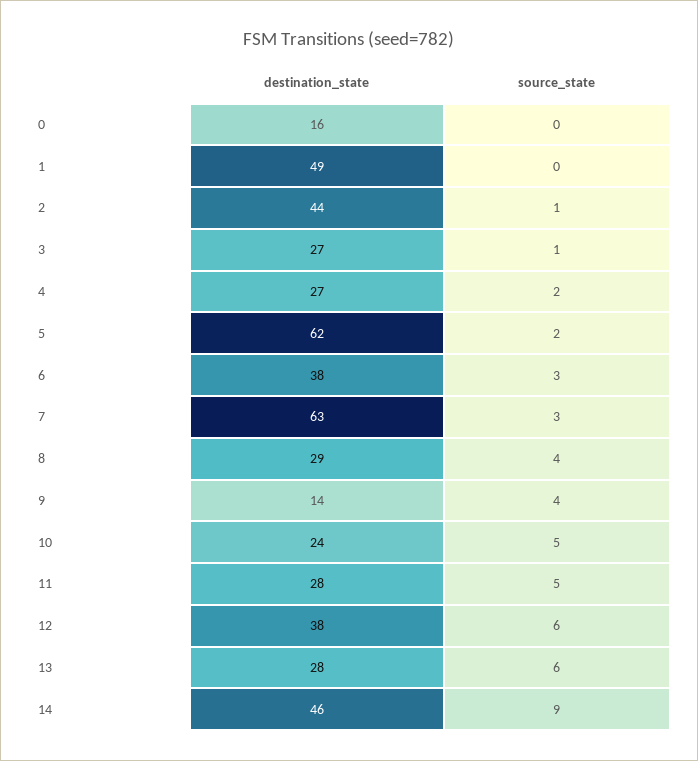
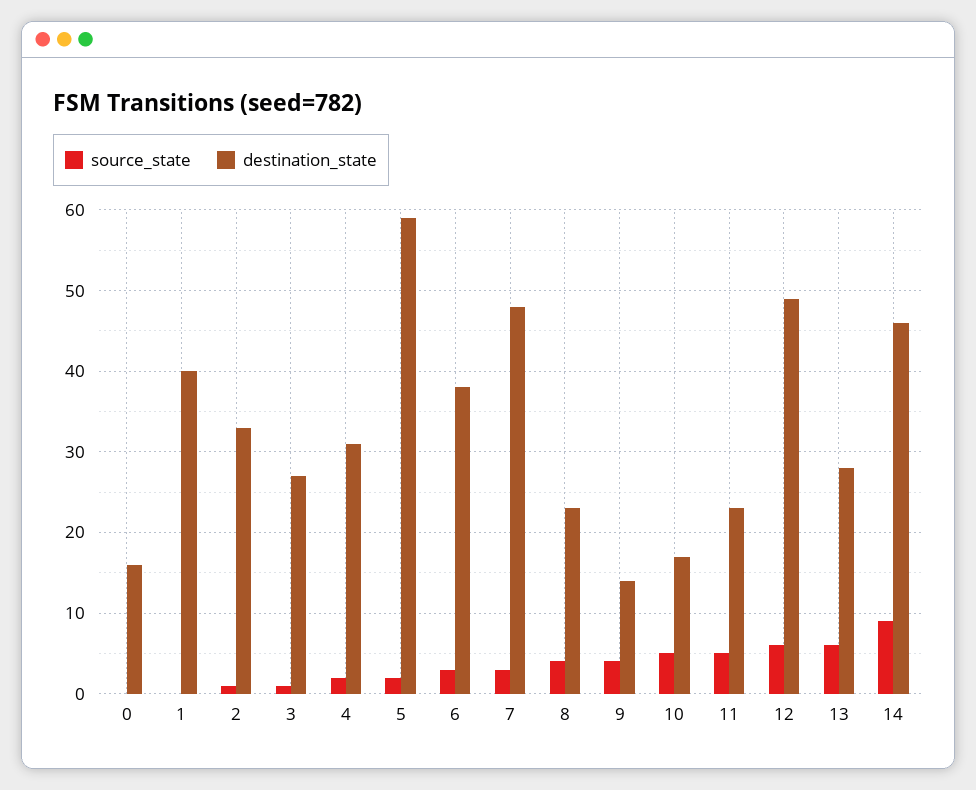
  {
    "destination_state": {
      "0": 16,
-     "1": 49,
+     "1": 40,
-     "2": 44,
+     "2": 33,
      "3": 27,
-     "4": 27,
+     "4": 31,
-     "5": 62,
+     "5": 59,
      "6": 38,
-     "7": 63,
+     "7": 48,
-     "8": 29,
+     "8": 23,
      "9": 14,
-     "10": 24,
+     "10": 17,
-     "11": 28,
+     "11": 23,
-     "12": 38,
+     "12": 49,
      "13": 28,
      "14": 46
    },
    "source_state": {
      "0": 0,
      "1": 0,
      "2": 1,
      "3": 1,
      "4": 2,
      "5": 2,
      "6": 3,
      "7": 3,
      "8": 4,
      "9": 4,
      "10": 5,
      "11": 5,
      "12": 6,
      "13": 6,
      "14": 9
    }
  }

